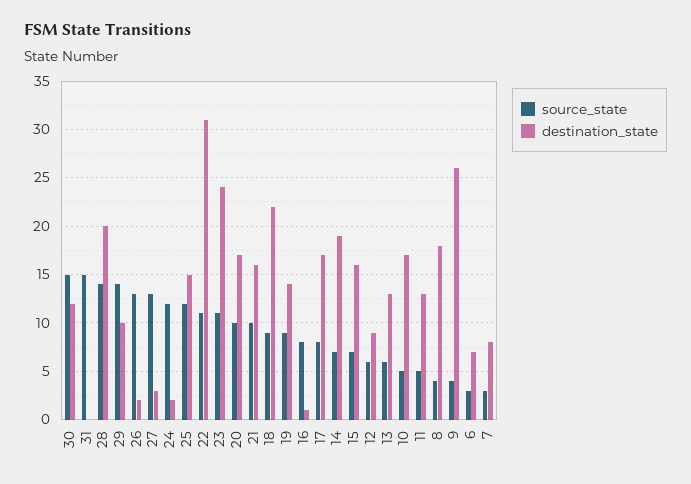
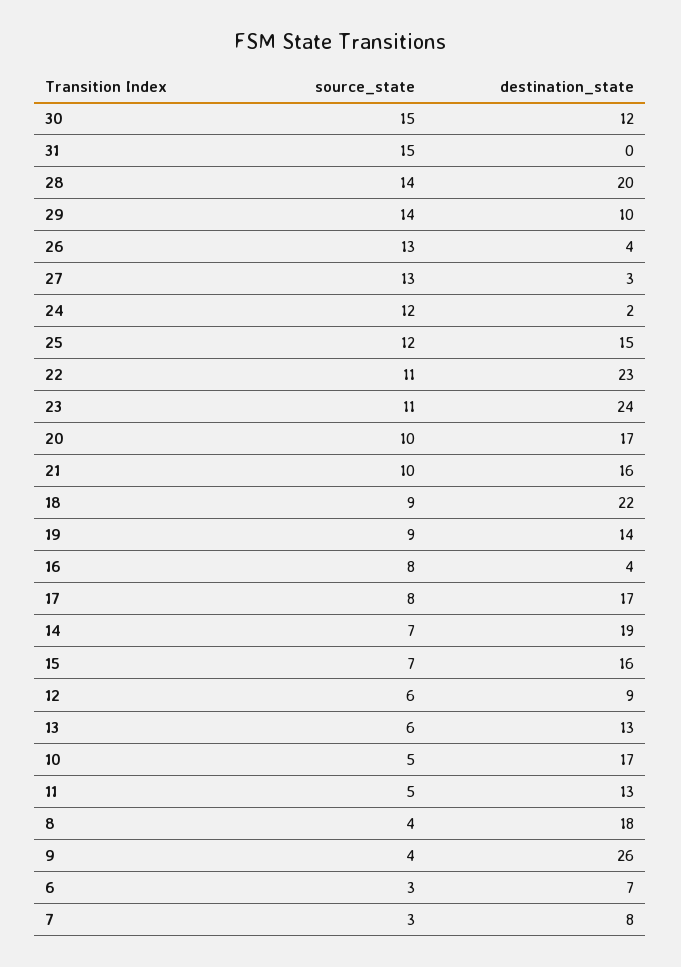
  {
    "source_state": {
      "30": 15,
      "31": 15,
      "28": 14,
      "29": 14,
      "26": 13,
      "27": 13,
      "24": 12,
      "25": 12,
      "22": 11,
      "23": 11,
      "20": 10,
      "21": 10,
      "18": 9,
      "19": 9,
      "16": 8,
      "17": 8,
      "14": 7,
      "15": 7,
      "12": 6,
      "13": 6,
      "10": 5,
      "11": 5,
      "8": 4,
      "9": 4,
      "6": 3,
      "7": 3
    },
    "destination_state": {
      "30": 12,
      "31": 0,
      "28": 20,
      "29": 10,
-     "26": 2,
+     "26": 4,
      "27": 3,
      "24": 2,
      "25": 15,
-     "22": 31,
+     "22": 23,
      "23": 24,
      "20": 17,
      "21": 16,
      "18": 22,
      "19": 14,
-     "16": 1,
+     "16": 4,
      "17": 17,
      "14": 19,
      "15": 16,
      "12": 9,
      "13": 13,
      "10": 17,
      "11": 13,
      "8": 18,
      "9": 26,
      "6": 7,
      "7": 8
    }
  }

